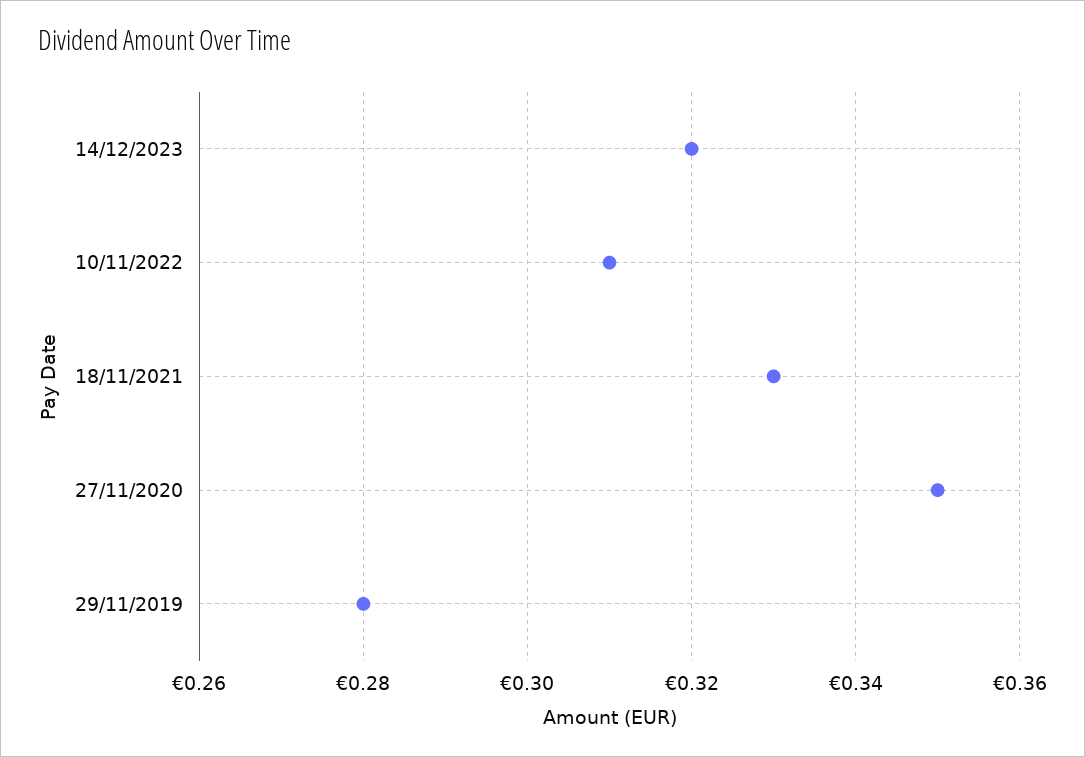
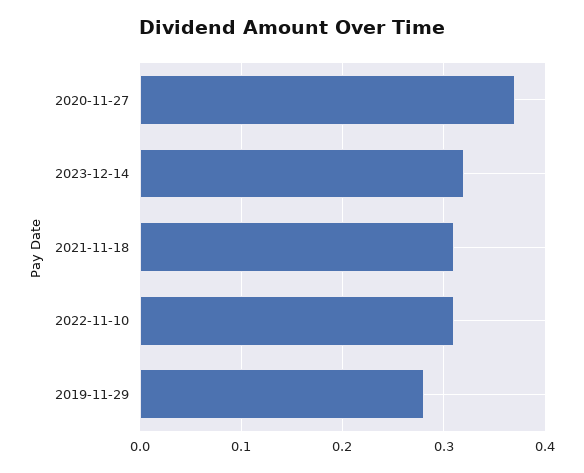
  {
    "14/12/2023": 0.32,
    "10/11/2022": 0.31,
-   "18/11/2021": 0.33,
+   "18/11/2021": 0.31,
-   "27/11/2020": 0.35,
+   "27/11/2020": 0.37,
    "29/11/2019": 0.28
  }

